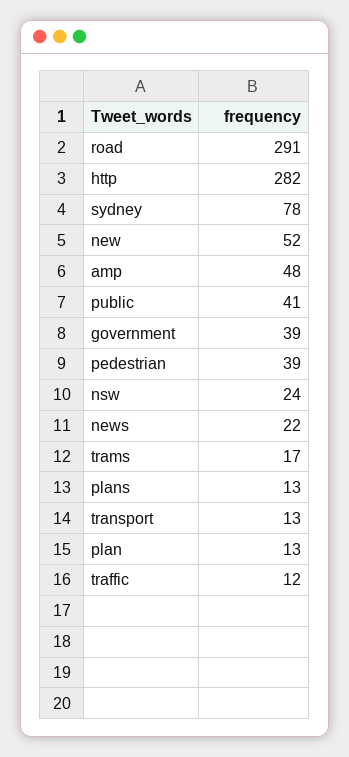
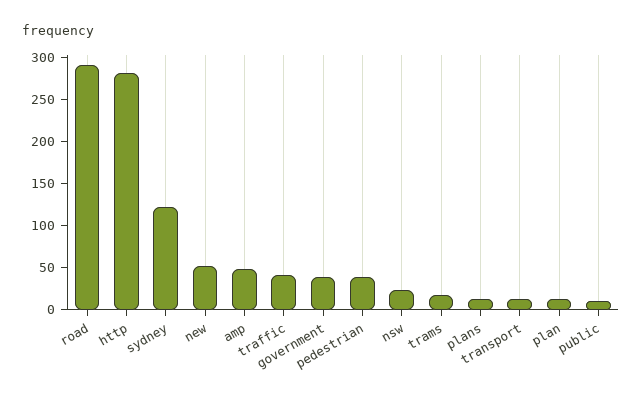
  {
    "road": 291,
    "http": 282,
-   "sydney": 78,
+   "sydney": 120,
    "new": 52,
    "amp": 48,
-   "public": 41,
+   "public": 10,
    "government": 39,
    "pedestrian": 39,
    "nsw": 24,
-   "news": 22,
    "trams": 17,
    "plans": 13,
    "transport": 13,
    "plan": 13,
-   "traffic": 12
+   "traffic": 40
  }

